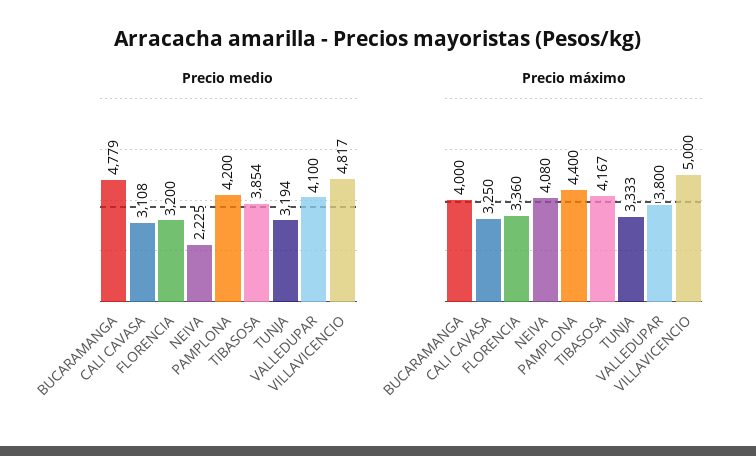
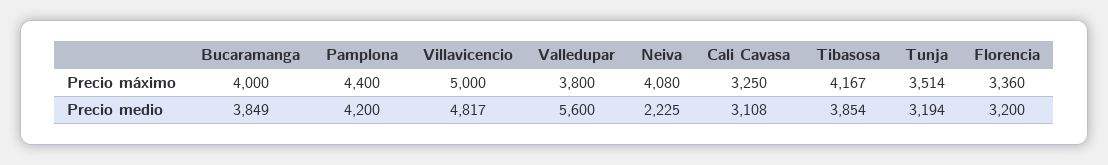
  {
    "Precio medio": {
-     "BUCARAMANGA": 4779,
+     "BUCARAMANGA": 3849,
      "CALI CAVASA": 3108,
      "FLORENCIA": 3200,
      "NEIVA": 2225,
      "PAMPLONA": 4200,
      "TIBASOSA": 3854,
      "TUNJA": 3194,
-     "VALLEDUPAR": 4100,
+     "VALLEDUPAR": 5600,
      "VILLAVICENCIO": 4817
    },
    "Precio máximo": {
      "BUCARAMANGA": 4000,
      "CALI CAVASA": 3250,
      "FLORENCIA": 3360,
      "NEIVA": 4080,
      "PAMPLONA": 4400,
      "TIBASOSA": 4167,
-     "TUNJA": 3333,
+     "TUNJA": 3514,
      "VALLEDUPAR": 3800,
      "VILLAVICENCIO": 5000
    }
  }

